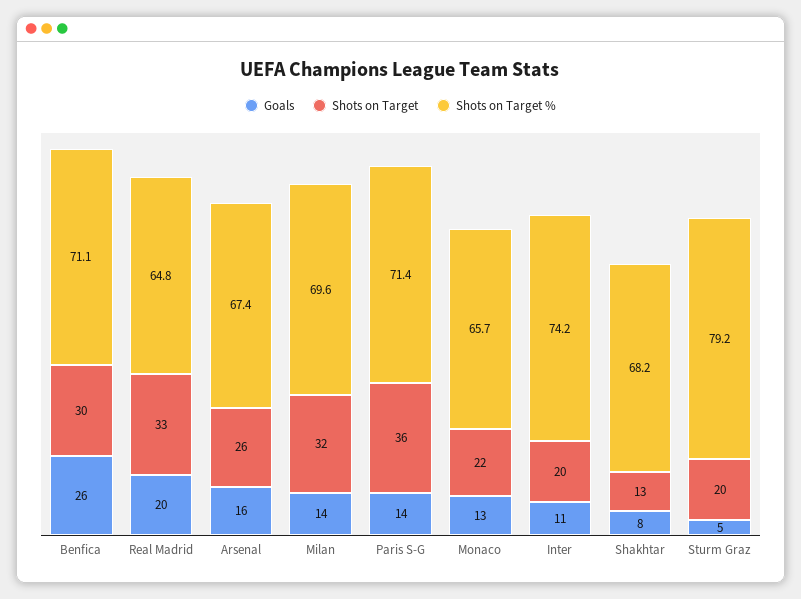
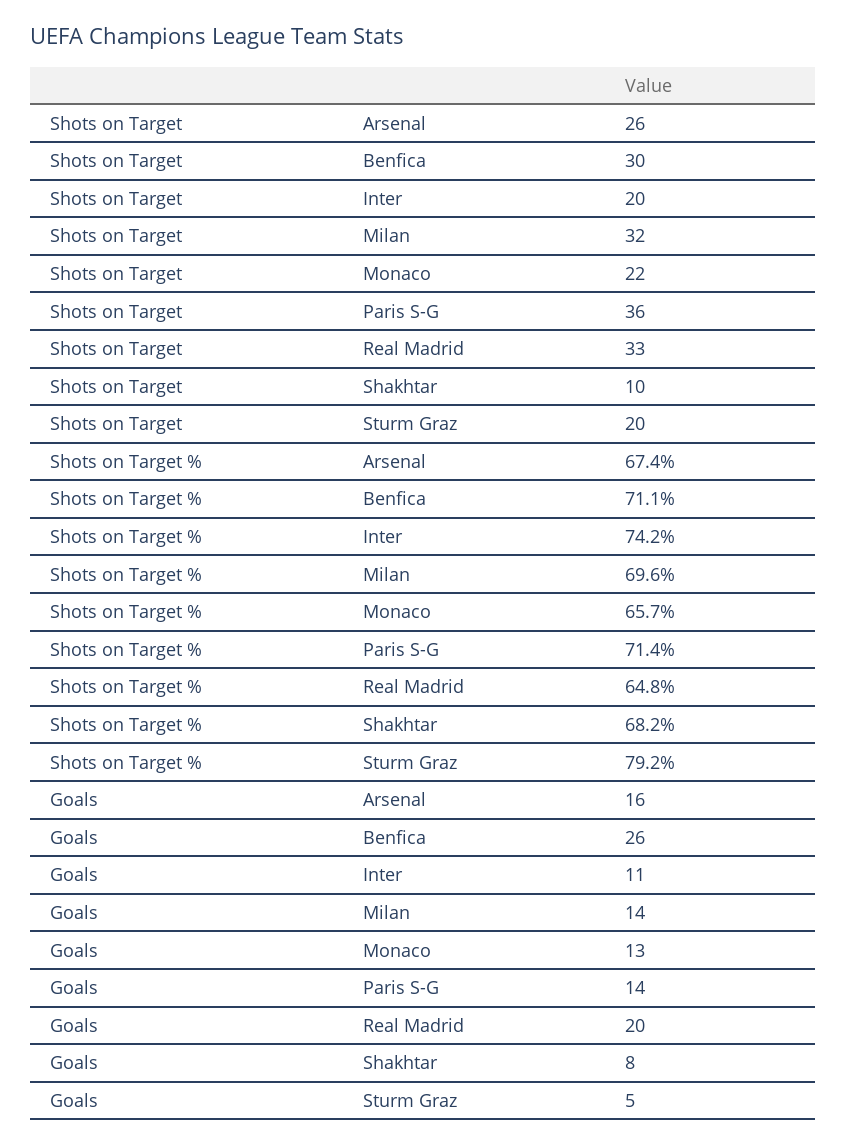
  {
    "Goals": {
      "Benfica": 26,
      "Real Madrid": 20,
      "Arsenal": 16,
      "Milan": 14,
      "Paris S-G": 14,
      "Monaco": 13,
      "Inter": 11,
      "Shakhtar": 8,
      "Sturm Graz": 5
    },
    "Shots on Target": {
      "Benfica": 30,
      "Real Madrid": 33,
      "Arsenal": 26,
      "Milan": 32,
      "Paris S-G": 36,
      "Monaco": 22,
      "Inter": 20,
-     "Shakhtar": 13,
+     "Shakhtar": 10,
      "Sturm Graz": 20
    },
    "Shots on Target %": {
      "Benfica": 71.1,
      "Real Madrid": 64.8,
      "Arsenal": 67.4,
      "Milan": 69.6,
      "Paris S-G": 71.4,
      "Monaco": 65.7,
      "Inter": 74.2,
      "Shakhtar": 68.2,
      "Sturm Graz": 79.2
    }
  }

